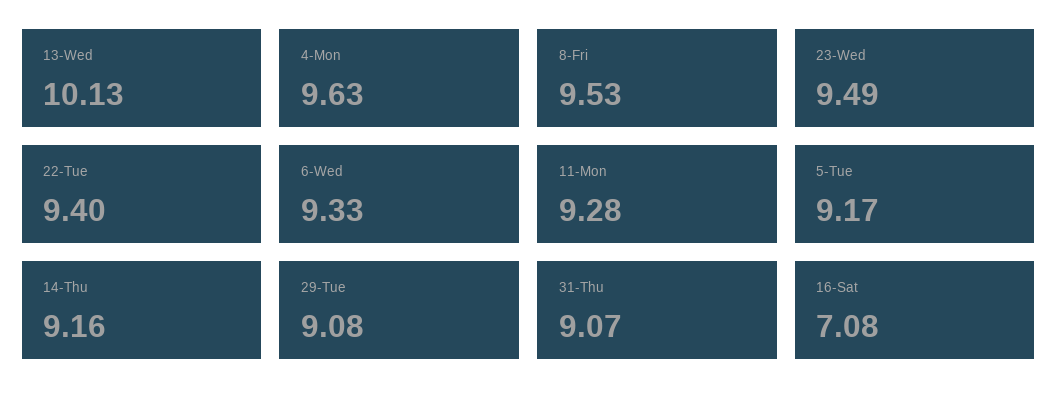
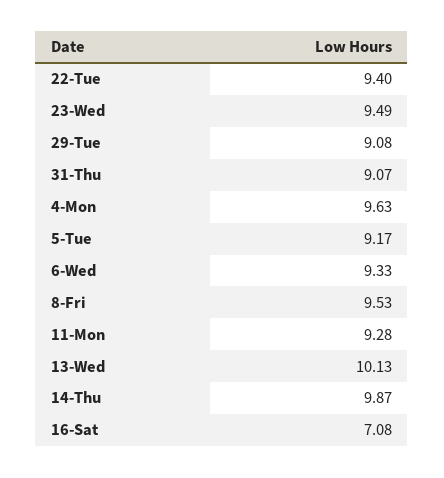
  {
    "13-Wed": 10.13,
    "4-Mon": 9.63,
    "8-Fri": 9.53,
    "23-Wed": 9.49,
    "22-Tue": 9.4,
    "6-Wed": 9.33,
    "11-Mon": 9.28,
    "5-Tue": 9.17,
-   "14-Thu": 9.16,
+   "14-Thu": 9.87,
    "29-Tue": 9.08,
    "31-Thu": 9.07,
    "16-Sat": 7.08
  }

